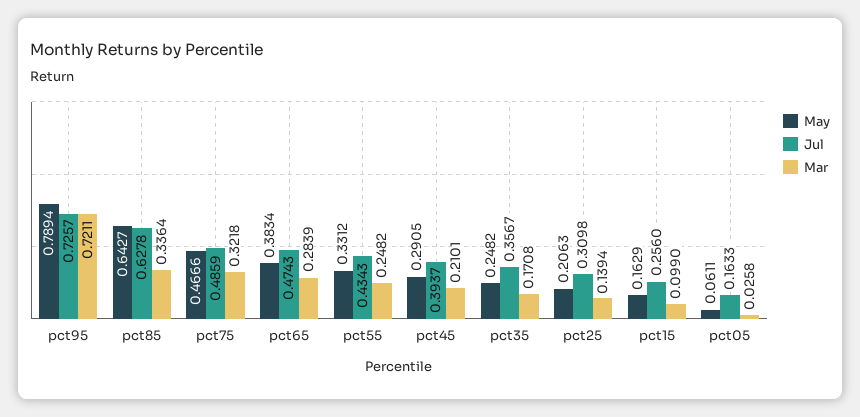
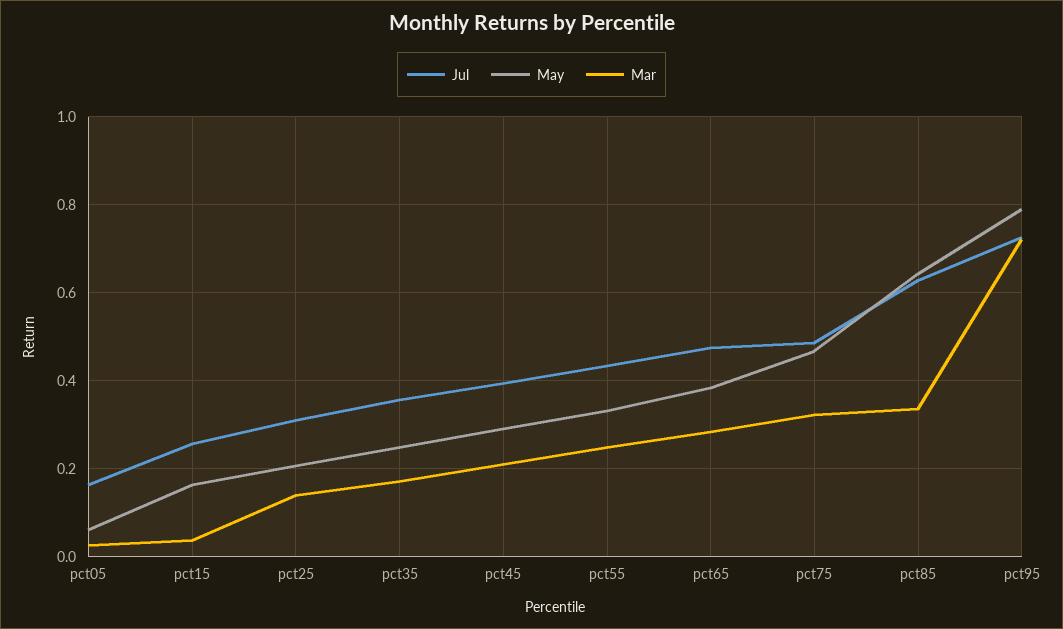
  {
    "May": {
      "pct95": 0.7894,
      "pct85": 0.6427,
      "pct75": 0.4666,
      "pct65": 0.3834,
      "pct55": 0.3312,
      "pct45": 0.2905,
      "pct35": 0.2482,
      "pct25": 0.2063,
      "pct15": 0.1629,
      "pct05": 0.0611
    },
    "Jul": {
      "pct95": 0.7257,
      "pct85": 0.6278,
      "pct75": 0.4859,
      "pct65": 0.4743,
      "pct55": 0.4343,
      "pct45": 0.3937,
      "pct35": 0.3567,
      "pct25": 0.3098,
      "pct15": 0.256,
      "pct05": 0.1633
    },
    "Mar": {
      "pct95": 0.7211,
      "pct85": 0.3364,
      "pct75": 0.3218,
      "pct65": 0.2839,
      "pct55": 0.2482,
      "pct45": 0.2101,
      "pct35": 0.1708,
      "pct25": 0.1394,
-     "pct15": 0.099,
+     "pct15": 0.04,
      "pct05": 0.0258
    }
  }

